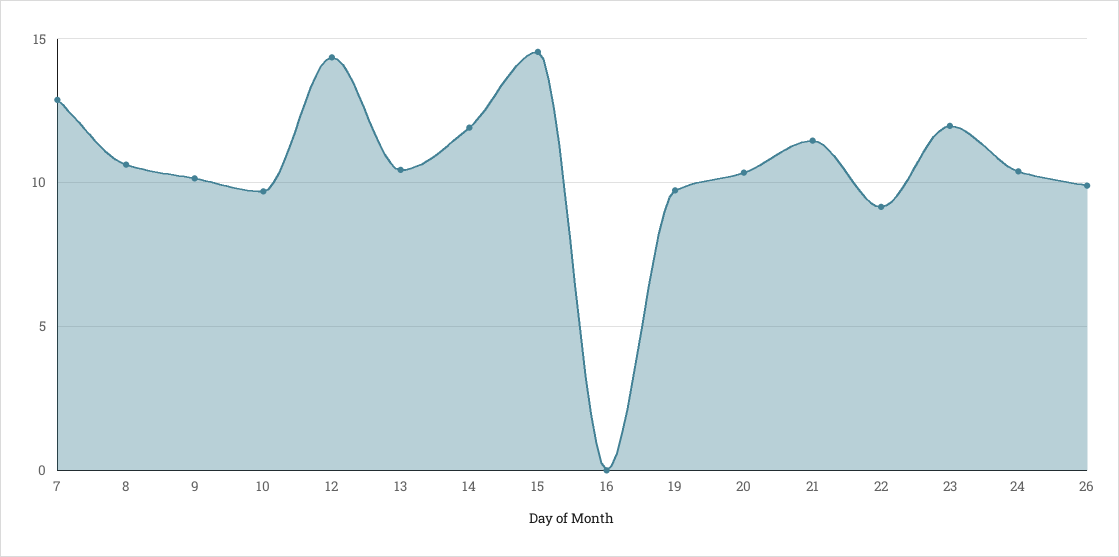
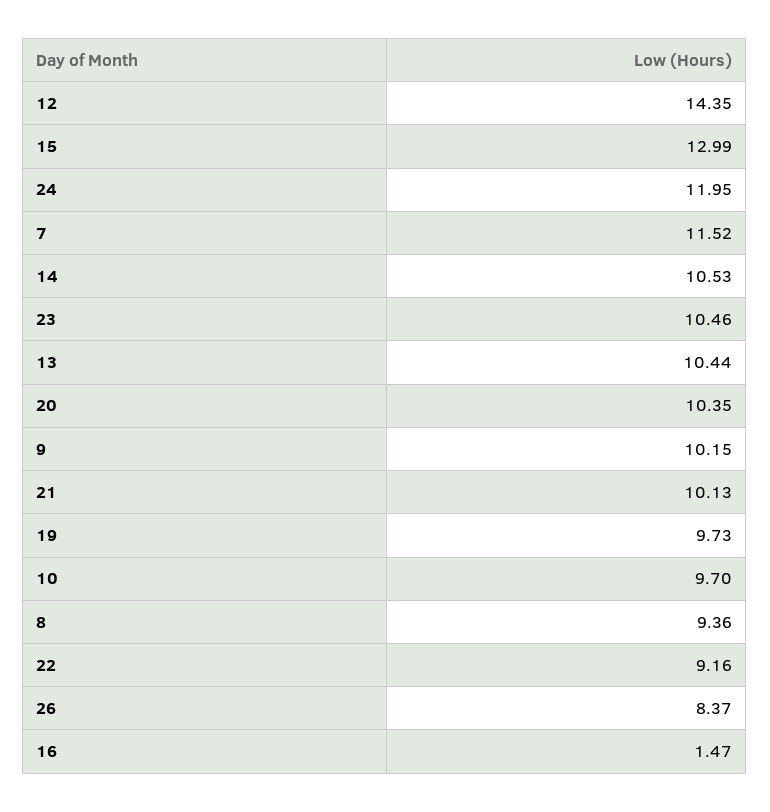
  {
-   "7": 13,
+   "7": 11.52,
-   "8": 10.5,
+   "8": 9.36,
    "9": 10.15,
    "10": 9.7,
    "12": 14.35,
    "13": 10.44,
-   "14": 12,
+   "14": 10.53,
-   "15": 14.5,
+   "15": 12.99,
-   "16": 0,
+   "16": 1.47,
    "19": 9.73,
    "20": 10.35,
-   "21": 11.5,
+   "21": 10.13,
    "22": 9.16,
-   "23": 12,
+   "23": 10.46,
-   "24": 10.5,
+   "24": 11.95,
-   "26": 10
+   "26": 8.37
  }

